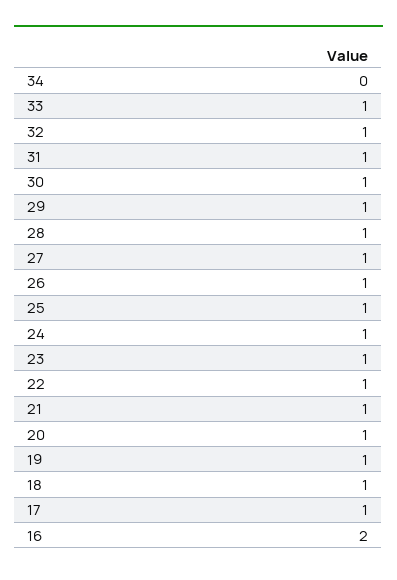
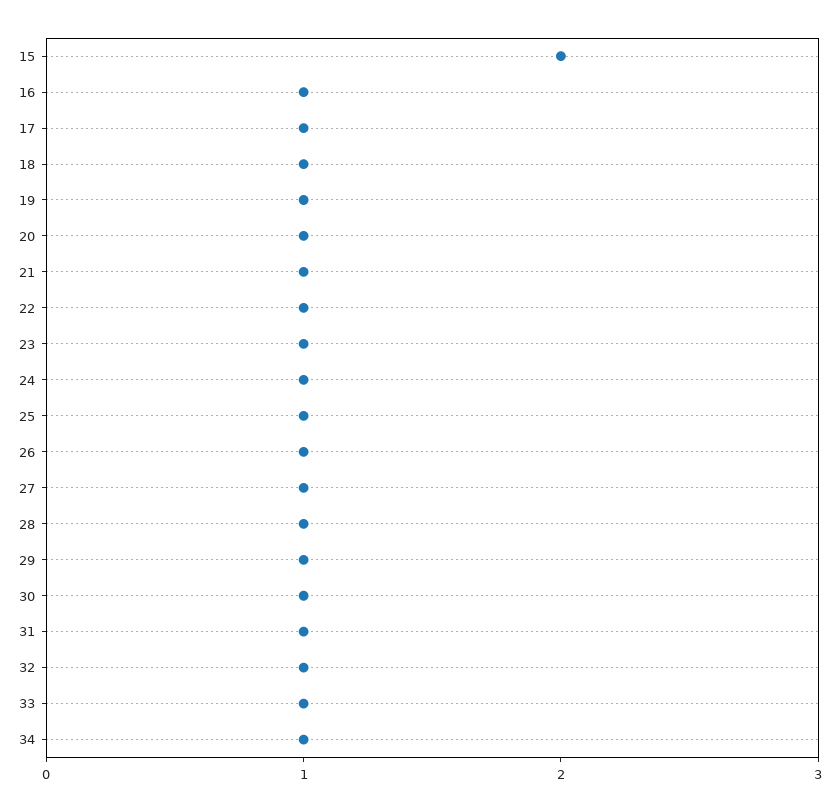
  {
-   "34": 0,
+   "34": 1,
    "33": 1,
    "32": 1,
    "31": 1,
    "30": 1,
    "29": 1,
    "28": 1,
    "27": 1,
    "26": 1,
    "25": 1,
    "24": 1,
    "23": 1,
    "22": 1,
    "21": 1,
    "20": 1,
    "19": 1,
    "18": 1,
    "17": 1,
-   "16": 2
+   "16": 1,
+   "15": 2
  }

